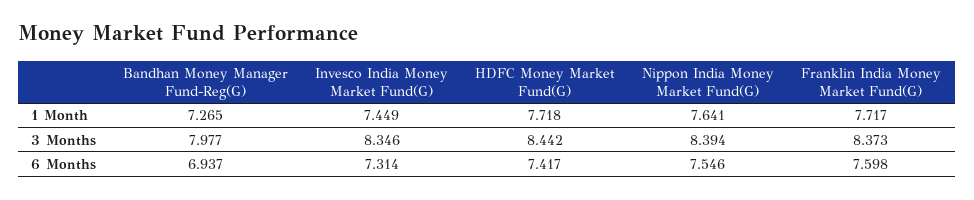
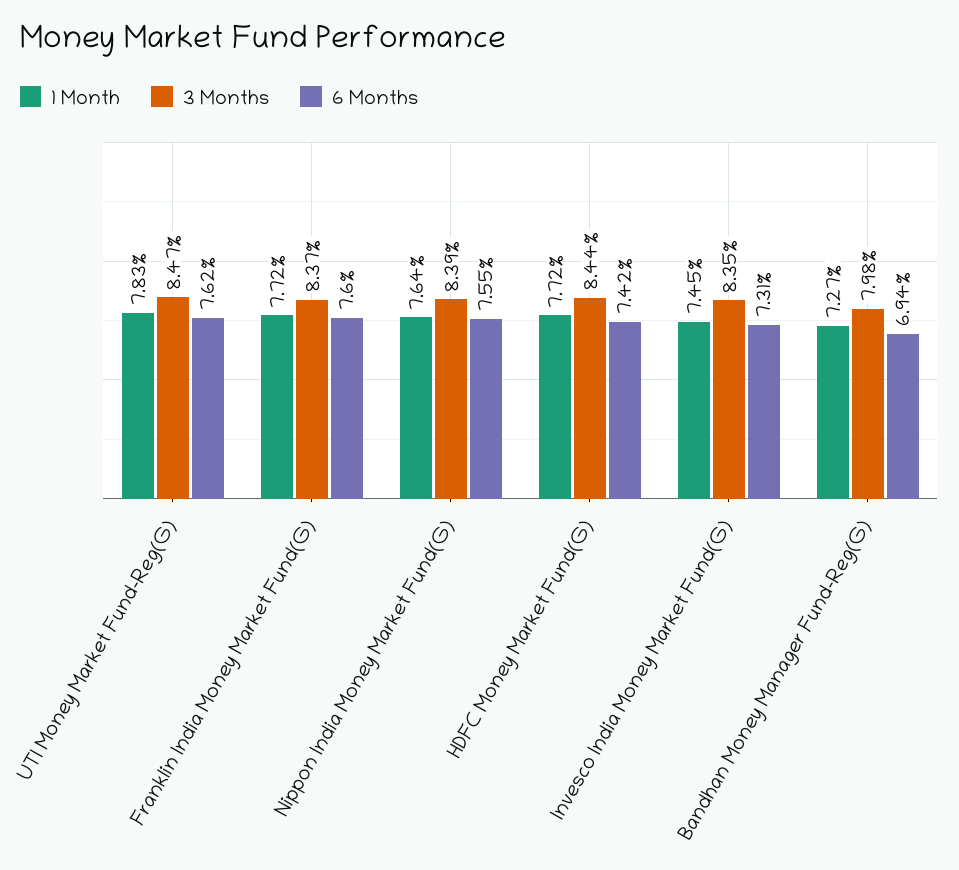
  {
    "1 Month": {
      "Bandhan Money Manager Fund-Reg(G)": 7.265,
      "Invesco India Money Market Fund(G)": 7.449,
      "HDFC Money Market Fund(G)": 7.718,
      "Nippon India Money Market Fund(G)": 7.641,
-     "Franklin India Money Market Fund(G)": 7.717
+     "Franklin India Money Market Fund(G)": 7.717,
+     "UTI Money Market Fund-Reg(G)": 7.83
    },
    "3 Months": {
      "Bandhan Money Manager Fund-Reg(G)": 7.977,
      "Invesco India Money Market Fund(G)": 8.346,
      "HDFC Money Market Fund(G)": 8.442,
      "Nippon India Money Market Fund(G)": 8.394,
-     "Franklin India Money Market Fund(G)": 8.373
+     "Franklin India Money Market Fund(G)": 8.373,
+     "UTI Money Market Fund-Reg(G)": 8.47
    },
    "6 Months": {
      "Bandhan Money Manager Fund-Reg(G)": 6.937,
      "Invesco India Money Market Fund(G)": 7.314,
      "HDFC Money Market Fund(G)": 7.417,
      "Nippon India Money Market Fund(G)": 7.546,
-     "Franklin India Money Market Fund(G)": 7.598
+     "Franklin India Money Market Fund(G)": 7.598,
+     "UTI Money Market Fund-Reg(G)": 7.62
    }
  }

